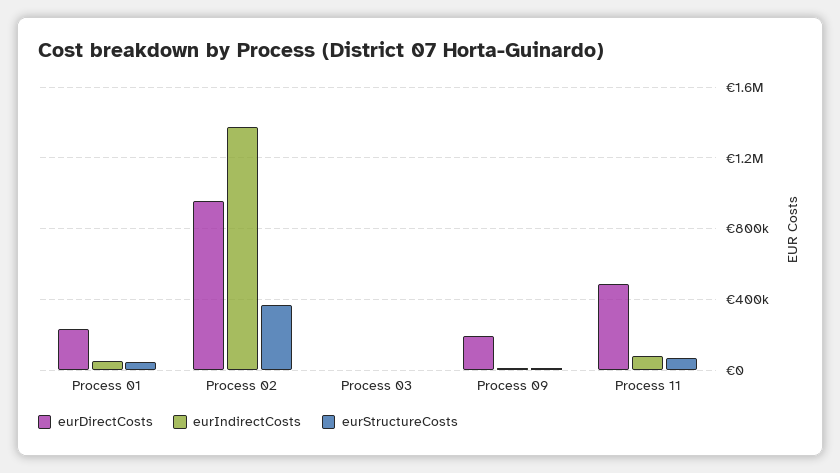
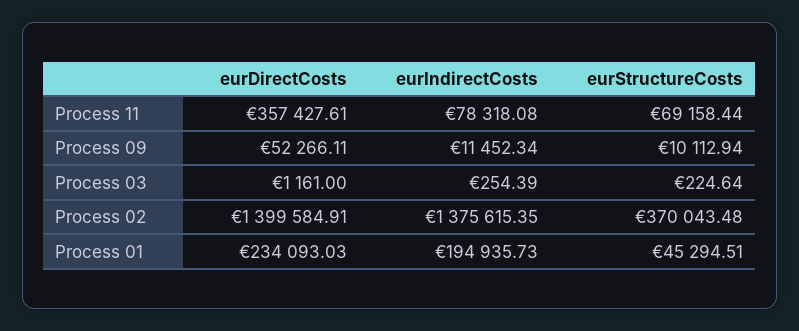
  {
    "eurDirectCosts": {
      "Process 01": 234093.03,
-     "Process 02": 950000,
+     "Process 02": 1399584.91,
      "Process 03": 1161,
-     "Process 09": 200000,
+     "Process 09": 52266.11,
-     "Process 11": 500000
+     "Process 11": 357427.61
    },
    "eurIndirectCosts": {
-     "Process 01": 50000,
+     "Process 01": 194935.73,
      "Process 02": 1375615.35,
      "Process 03": 254.39,
      "Process 09": 11452.34,
      "Process 11": 78318.08
    },
    "eurStructureCosts": {
      "Process 01": 45294.51,
      "Process 02": 370043.48,
      "Process 03": 224.64,
      "Process 09": 10112.94,
      "Process 11": 69158.44
    }
  }

